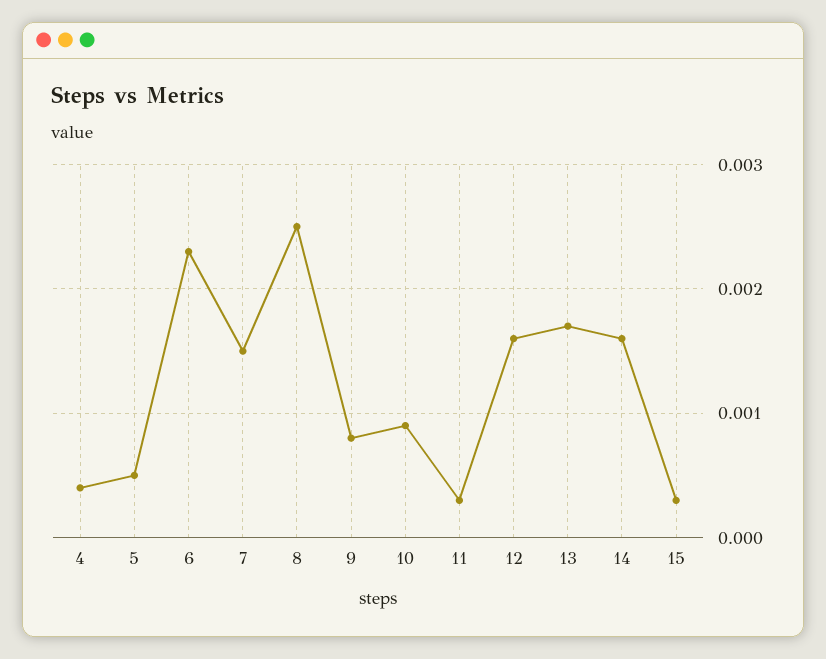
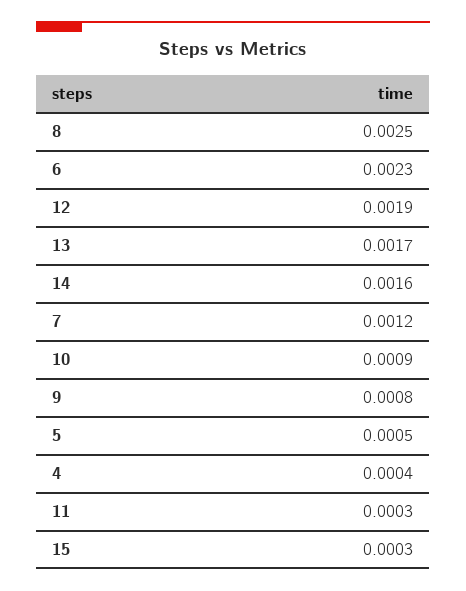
  {
    "4": 0.0004,
    "5": 0.0005,
    "6": 0.0023,
-   "7": 0.0015,
+   "7": 0.0012,
    "8": 0.0025,
    "9": 0.0008,
    "10": 0.0009,
    "11": 0.0003,
-   "12": 0.0016,
+   "12": 0.0019,
    "13": 0.0017,
    "14": 0.0016,
    "15": 0.0003
  }

